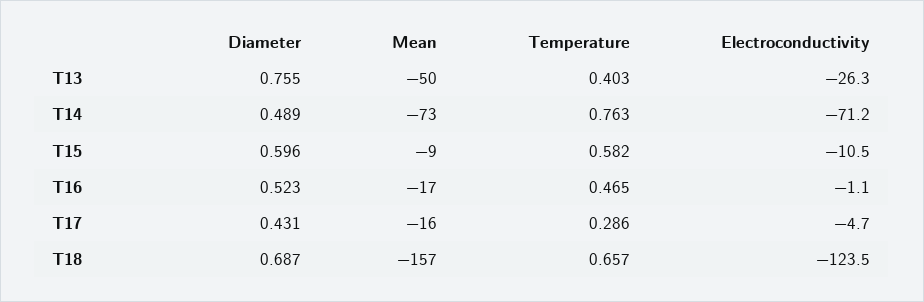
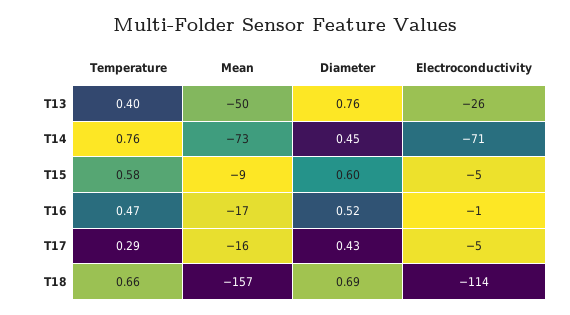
  {
    "Diameter": {
      "T13": 0.755,
-     "T14": 0.489,
+     "T14": 0.45,
      "T15": 0.596,
      "T16": 0.523,
      "T17": 0.431,
      "T18": 0.687
    },
    "Mean": {
      "T13": -50,
      "T14": -73,
      "T15": -9,
      "T16": -17,
      "T17": -16,
      "T18": -157
    },
    "Temperature": {
      "T13": 0.403,
      "T14": 0.763,
      "T15": 0.582,
      "T16": 0.465,
      "T17": 0.286,
      "T18": 0.657
    },
    "Electroconductivity": {
      "T13": -26.3,
      "T14": -71.2,
-     "T15": -10.5,
+     "T15": -5,
      "T16": -1.1,
      "T17": -4.7,
-     "T18": -123.5
+     "T18": -114
    }
  }

